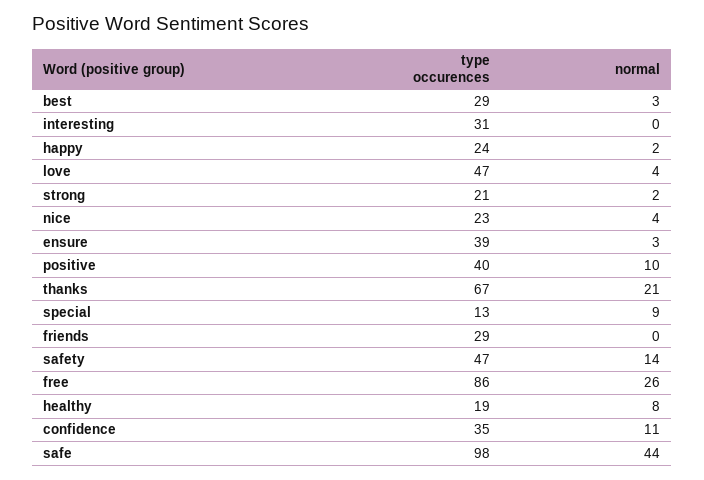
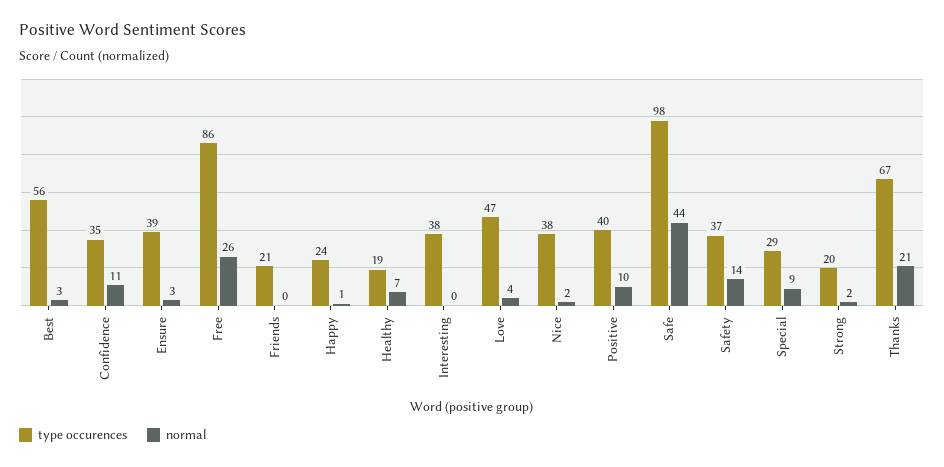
  {
    "type occurences": {
-     "best": 29,
+     "best": 56,
-     "interesting": 31,
+     "interesting": 38,
      "happy": 24,
      "love": 47,
-     "strong": 21,
+     "strong": 20,
-     "nice": 23,
+     "nice": 38,
      "ensure": 39,
      "positive": 40,
      "thanks": 67,
-     "special": 13,
+     "special": 29,
-     "friends": 29,
+     "friends": 21,
-     "safety": 47,
+     "safety": 37,
      "free": 86,
      "healthy": 19,
      "confidence": 35,
      "safe": 98
    },
    "normal": {
      "best": 3,
      "interesting": 0,
-     "happy": 2,
+     "happy": 1,
      "love": 4,
      "strong": 2,
-     "nice": 4,
+     "nice": 2,
      "ensure": 3,
      "positive": 10,
      "thanks": 21,
      "special": 9,
      "friends": 0,
      "safety": 14,
      "free": 26,
-     "healthy": 8,
+     "healthy": 7,
      "confidence": 11,
      "safe": 44
    }
  }

